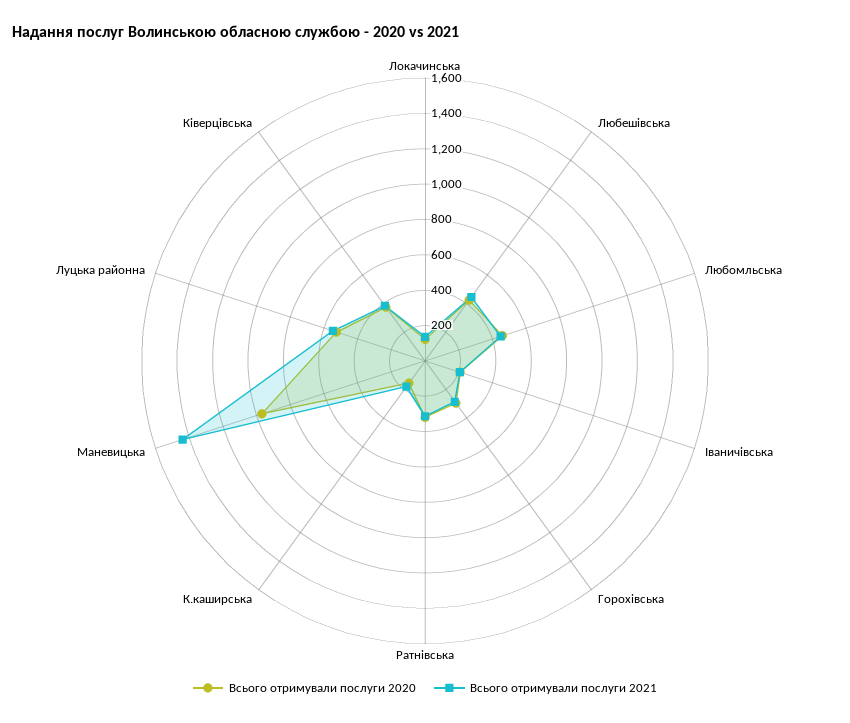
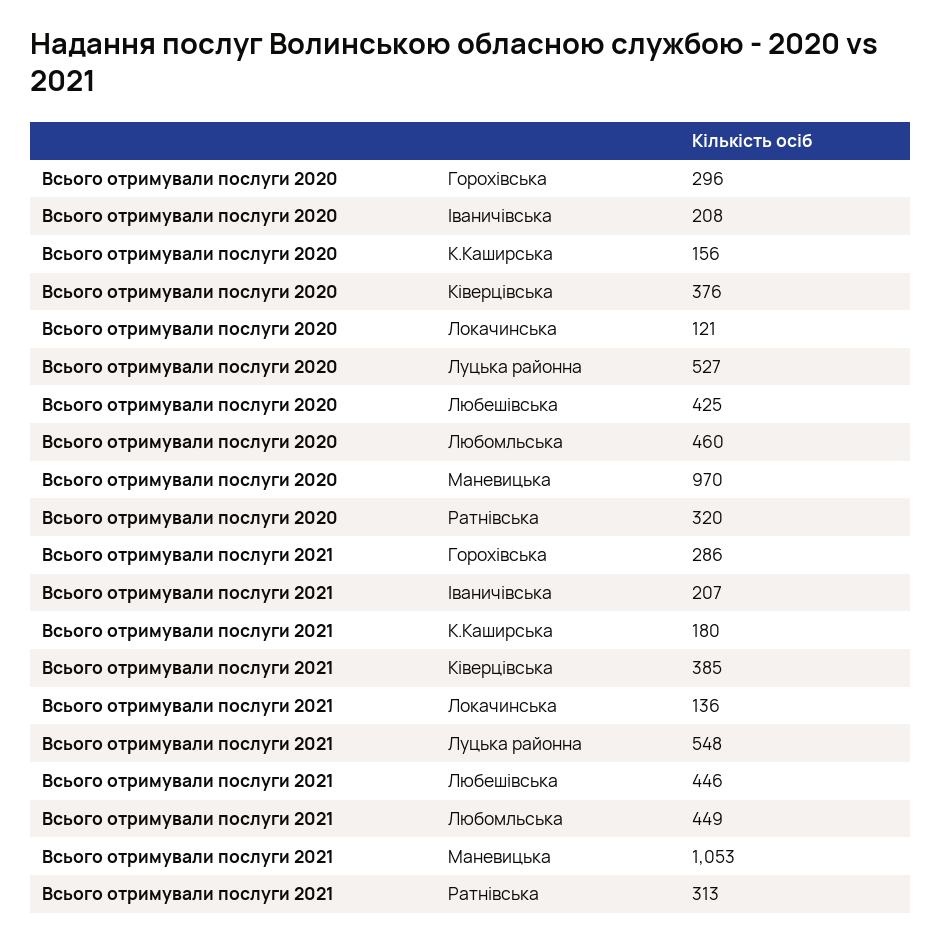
  {
    "Всього отримували послуги 2020": {
      "Локачинська": 121,
      "Любешівська": 425,
      "Любомльська": 460,
      "Іваничівська": 208,
      "Горохівська": 296,
      "Ратнівська": 320,
      "К.каширська": 156,
      "Маневицька": 970,
      "Луцька районна": 527,
      "Ківерцівська": 376
    },
    "Всього отримували послуги 2021": {
      "Локачинська": 136,
      "Любешівська": 446,
      "Любомльська": 449,
      "Іваничівська": 207,
      "Горохівська": 286,
      "Ратнівська": 313,
      "К.каширська": 180,
-     "Маневицька": 1450,
+     "Маневицька": 1053,
      "Луцька районна": 548,
      "Ківерцівська": 385
    }
  }

